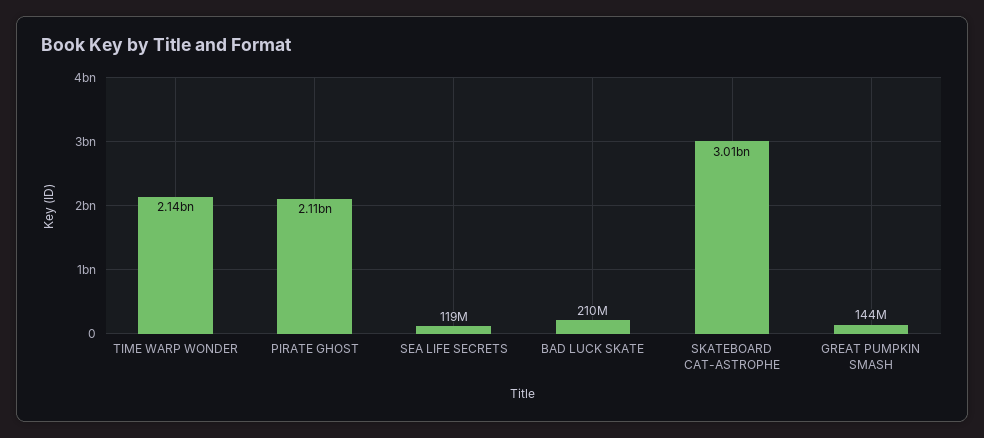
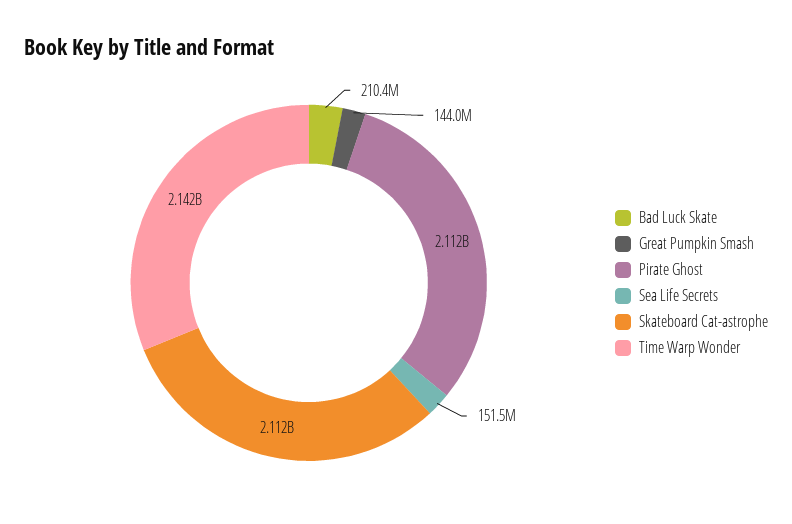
  {
    "TIME WARP WONDER": 2142000000,
    "PIRATE GHOST": 2112000000,
-   "SEA LIFE SECRETS": 119000000,
+   "SEA LIFE SECRETS": 151500000,
    "BAD LUCK SKATE": 210400000,
-   "SKATEBOARD CAT-ASTROPHE": 3010000000,
+   "SKATEBOARD CAT-ASTROPHE": 2112000000,
    "GREAT PUMPKIN SMASH": 144000000
  }

